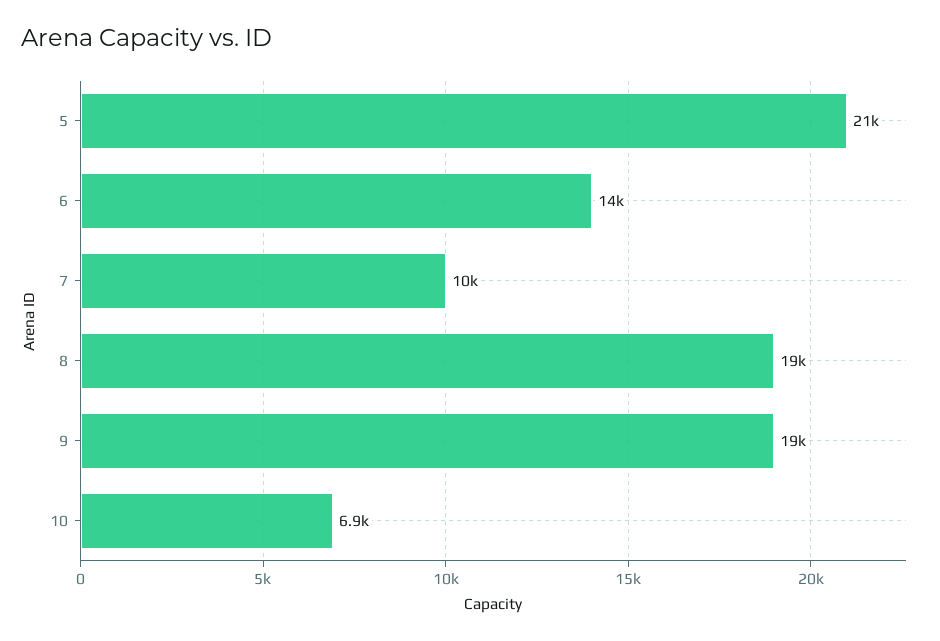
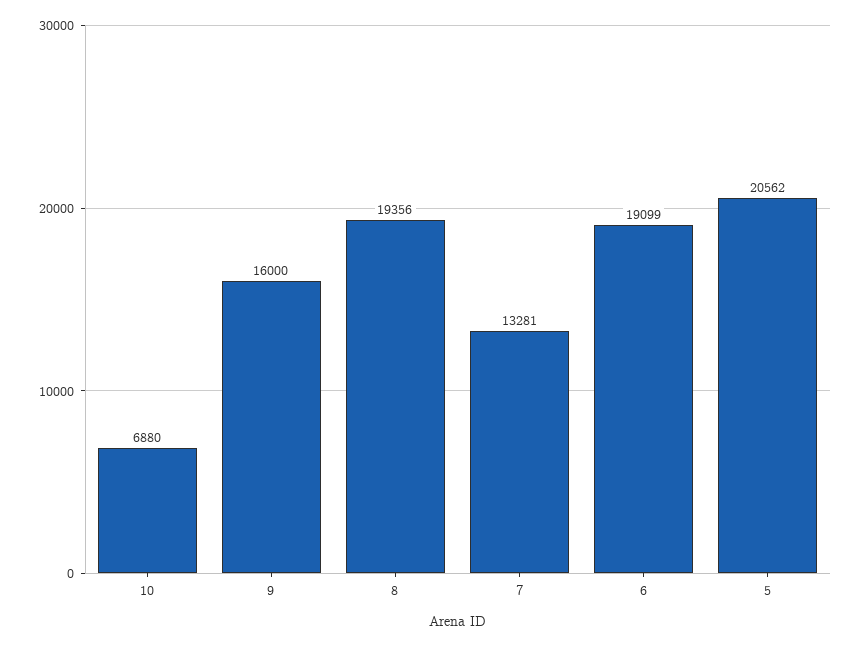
  {
    "5": 20562,
-   "6": 14000,
+   "6": 19099,
-   "7": 10000,
+   "7": 13281,
    "8": 19356,
-   "9": 19000,
+   "9": 16000,
    "10": 6880
  }

